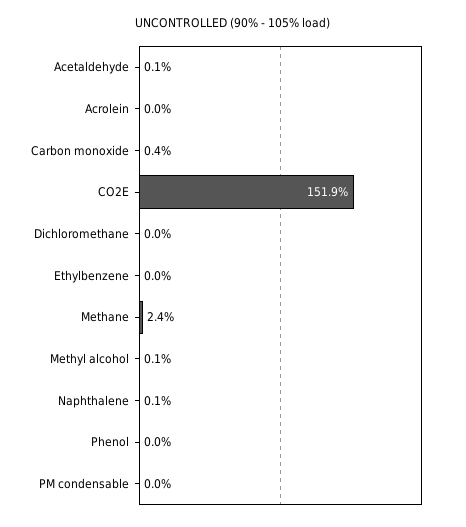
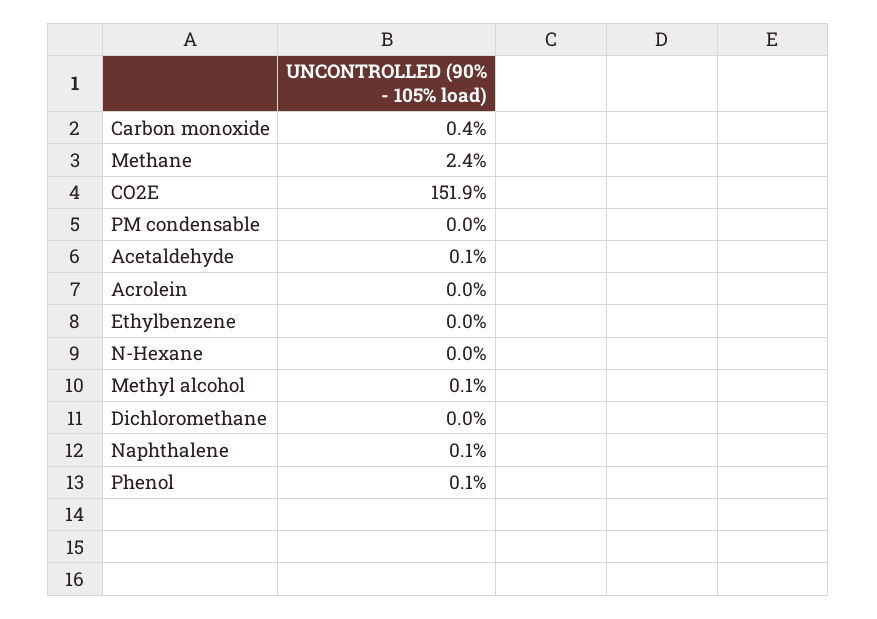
  {
    "Acetaldehyde": 0.1,
    "Acrolein": 0,
    "Carbon monoxide": 0.4,
    "CO2E": 151.9,
    "Dichloromethane": 0,
    "Ethylbenzene": 0,
    "Methane": 2.4,
    "Methyl alcohol": 0.1,
    "Naphthalene": 0.1,
-   "Phenol": 0,
+   "Phenol": 0.1,
-   "PM condensable": 0
+   "PM condensable": 0,
+   "N-Hexane": 0
  }

